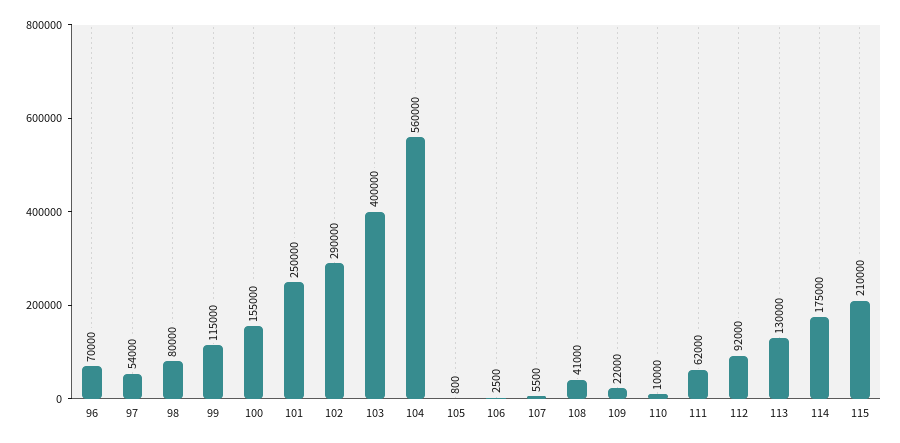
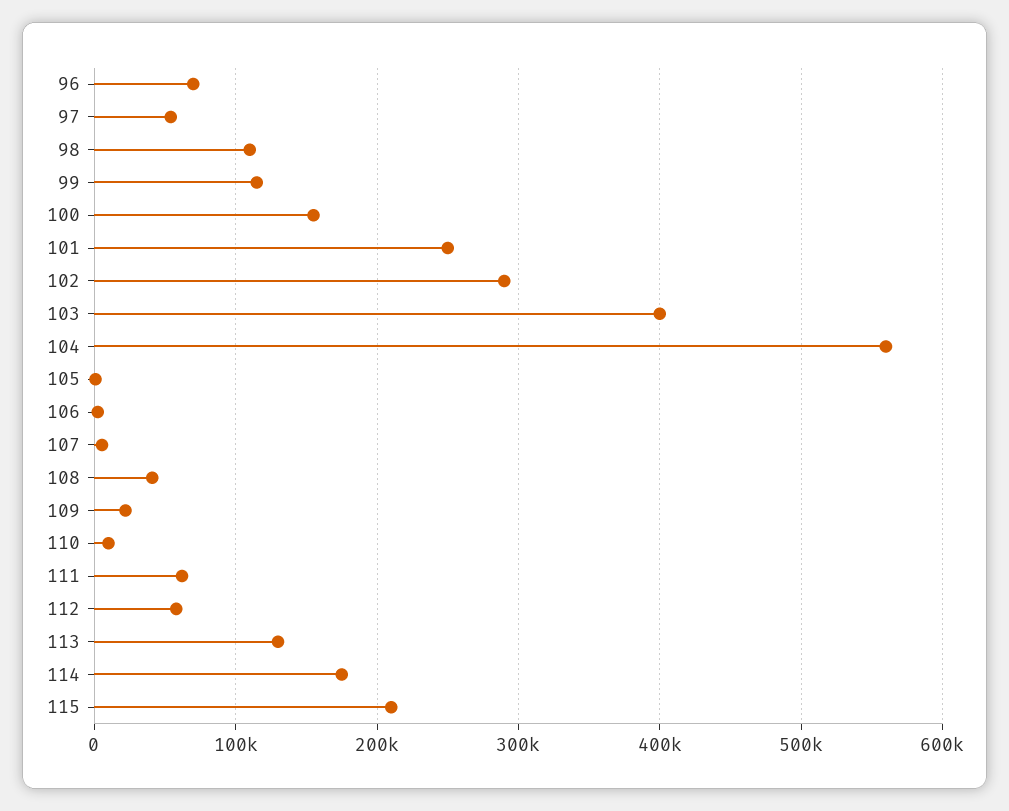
  {
    "96": 70000,
    "97": 54000,
-   "98": 80000,
+   "98": 110000,
    "99": 115000,
    "100": 155000,
    "101": 250000,
    "102": 290000,
    "103": 400000,
    "104": 560000,
    "105": 800,
    "106": 2500,
    "107": 5500,
    "108": 41000,
    "109": 22000,
    "110": 10000,
    "111": 62000,
-   "112": 92000,
+   "112": 60000,
    "113": 130000,
    "114": 175000,
    "115": 210000
  }

